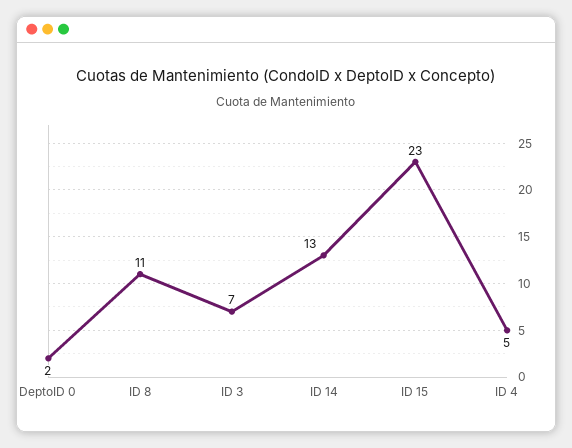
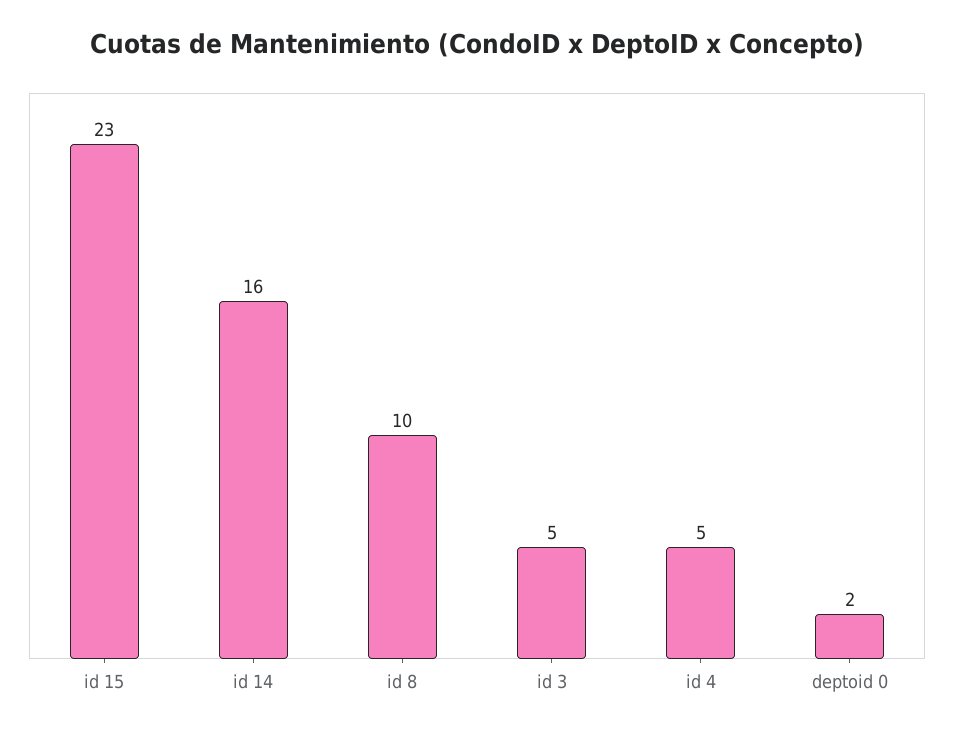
  {
    "DeptoID 0": 2,
-   "ID 8": 11,
+   "ID 8": 10,
-   "ID 3": 7,
+   "ID 3": 5,
-   "ID 14": 13,
+   "ID 14": 16,
    "ID 15": 23,
    "ID 4": 5
  }

